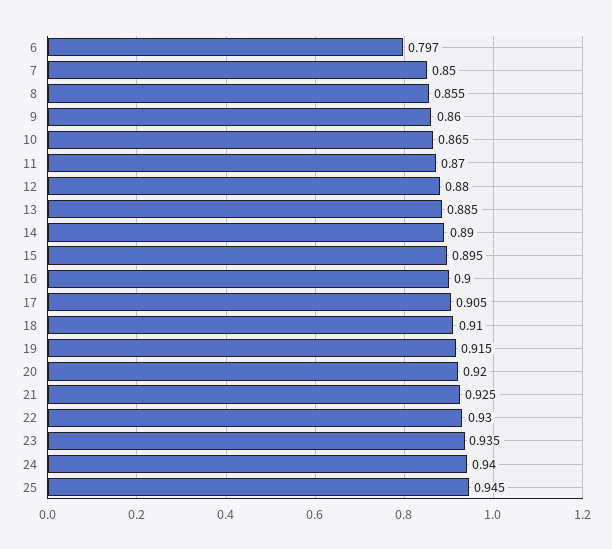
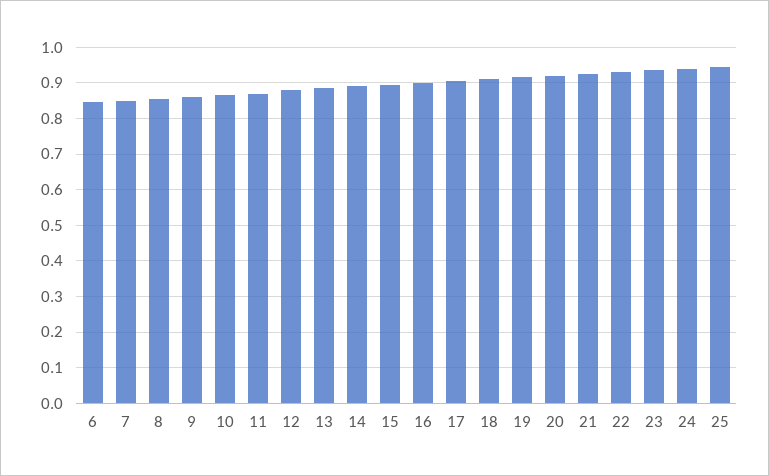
  {
-   "6": 0.797,
+   "6": 0.84,
    "7": 0.85,
    "8": 0.855,
    "9": 0.86,
    "10": 0.865,
    "11": 0.87,
    "12": 0.88,
    "13": 0.885,
    "14": 0.89,
    "15": 0.895,
    "16": 0.9,
    "17": 0.905,
    "18": 0.91,
    "19": 0.915,
    "20": 0.92,
    "21": 0.925,
    "22": 0.93,
    "23": 0.935,
    "24": 0.94,
    "25": 0.945
  }

